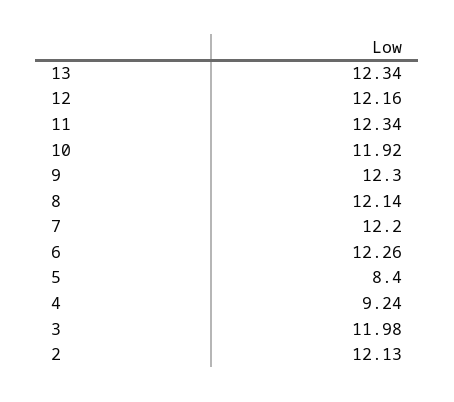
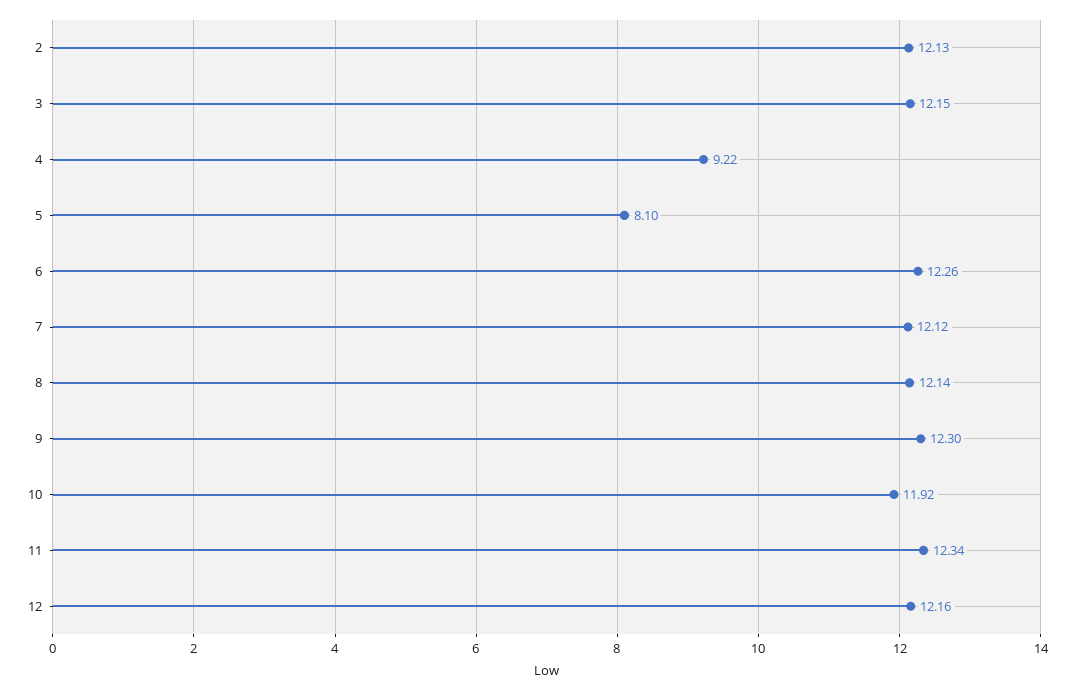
  {
-   "13": 12.34,
    "12": 12.16,
    "11": 12.34,
    "10": 11.92,
    "9": 12.3,
    "8": 12.14,
-   "7": 12.2,
+   "7": 12.12,
    "6": 12.26,
-   "5": 8.4,
+   "5": 8.1,
-   "4": 9.24,
+   "4": 9.22,
-   "3": 11.98,
+   "3": 12.15,
    "2": 12.13
  }

